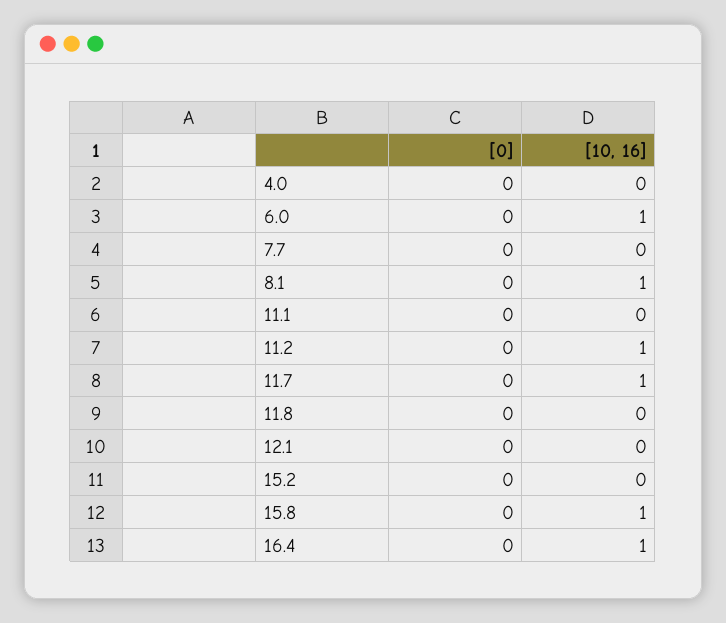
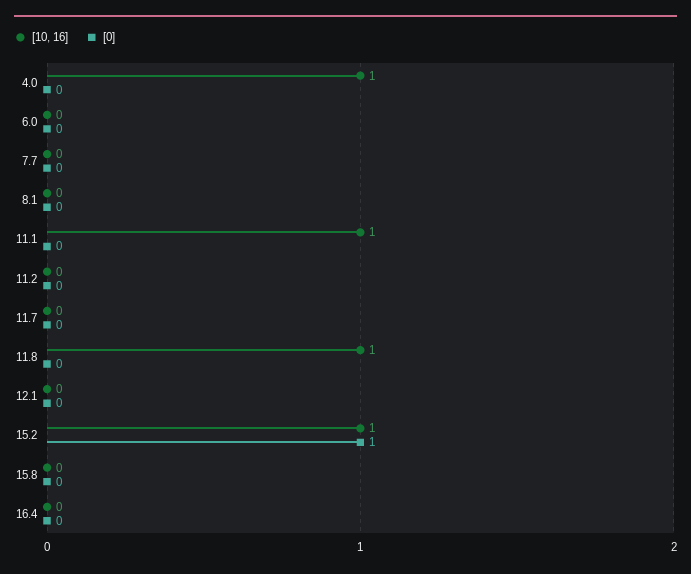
  {
    "[0]": {
      "4.0": 0,
      "6.0": 0,
      "7.7": 0,
      "8.1": 0,
      "11.1": 0,
      "11.2": 0,
      "11.7": 0,
      "11.8": 0,
      "12.1": 0,
-     "15.2": 0,
+     "15.2": 1,
      "15.8": 0,
      "16.4": 0
    },
    "[10, 16]": {
-     "4.0": 0,
+     "4.0": 1,
-     "6.0": 1,
+     "6.0": 0,
      "7.7": 0,
-     "8.1": 1,
+     "8.1": 0,
-     "11.1": 0,
+     "11.1": 1,
-     "11.2": 1,
+     "11.2": 0,
-     "11.7": 1,
+     "11.7": 0,
-     "11.8": 0,
+     "11.8": 1,
      "12.1": 0,
-     "15.2": 0,
+     "15.2": 1,
-     "15.8": 1,
+     "15.8": 0,
-     "16.4": 1
+     "16.4": 0
    }
  }

